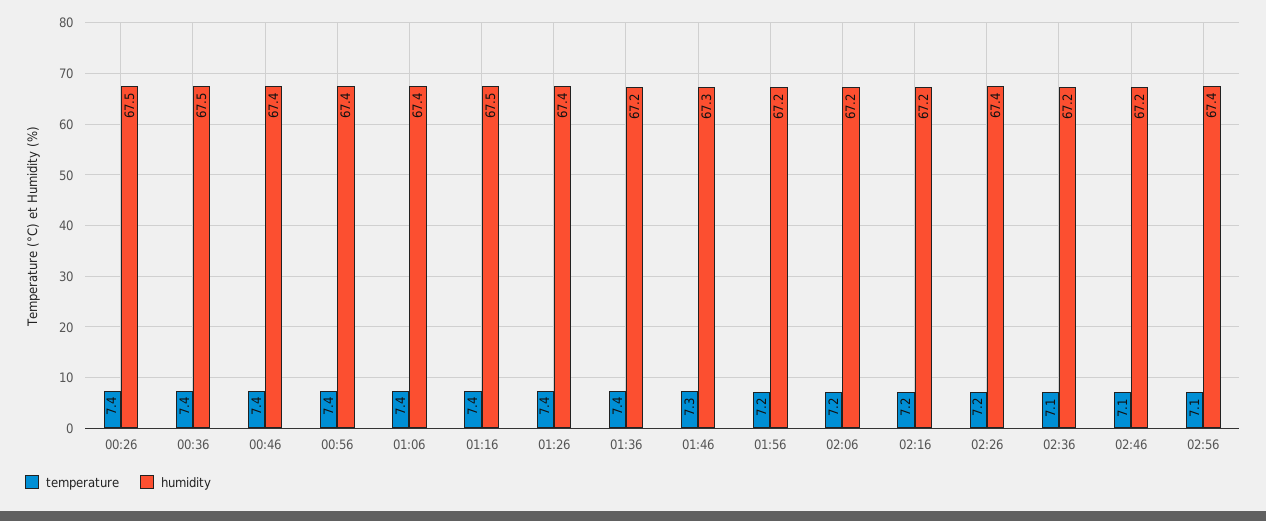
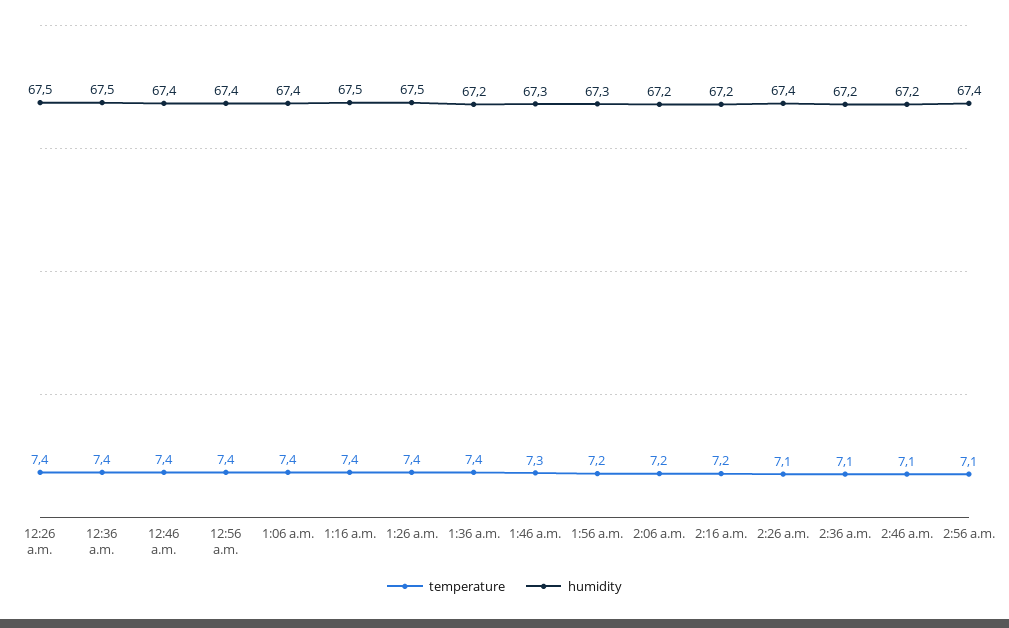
  {
    "temperature": {
      "00:26": 7.4,
      "00:36": 7.4,
      "00:46": 7.4,
      "00:56": 7.4,
      "01:06": 7.4,
      "01:16": 7.4,
      "01:26": 7.4,
      "01:36": 7.4,
      "01:46": 7.3,
      "01:56": 7.2,
      "02:06": 7.2,
      "02:16": 7.2,
-     "02:26": 7.2,
+     "02:26": 7.1,
      "02:36": 7.1,
      "02:46": 7.1,
      "02:56": 7.1
    },
    "humidity": {
      "00:26": 67.5,
      "00:36": 67.5,
      "00:46": 67.4,
      "00:56": 67.4,
      "01:06": 67.4,
      "01:16": 67.5,
-     "01:26": 67.4,
+     "01:26": 67.5,
      "01:36": 67.2,
      "01:46": 67.3,
-     "01:56": 67.2,
+     "01:56": 67.3,
      "02:06": 67.2,
      "02:16": 67.2,
      "02:26": 67.4,
      "02:36": 67.2,
      "02:46": 67.2,
      "02:56": 67.4
    }
  }

